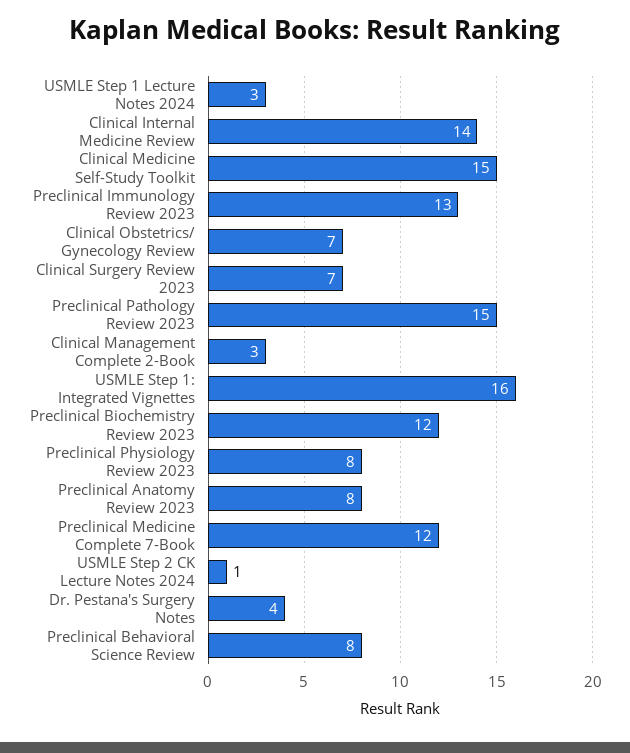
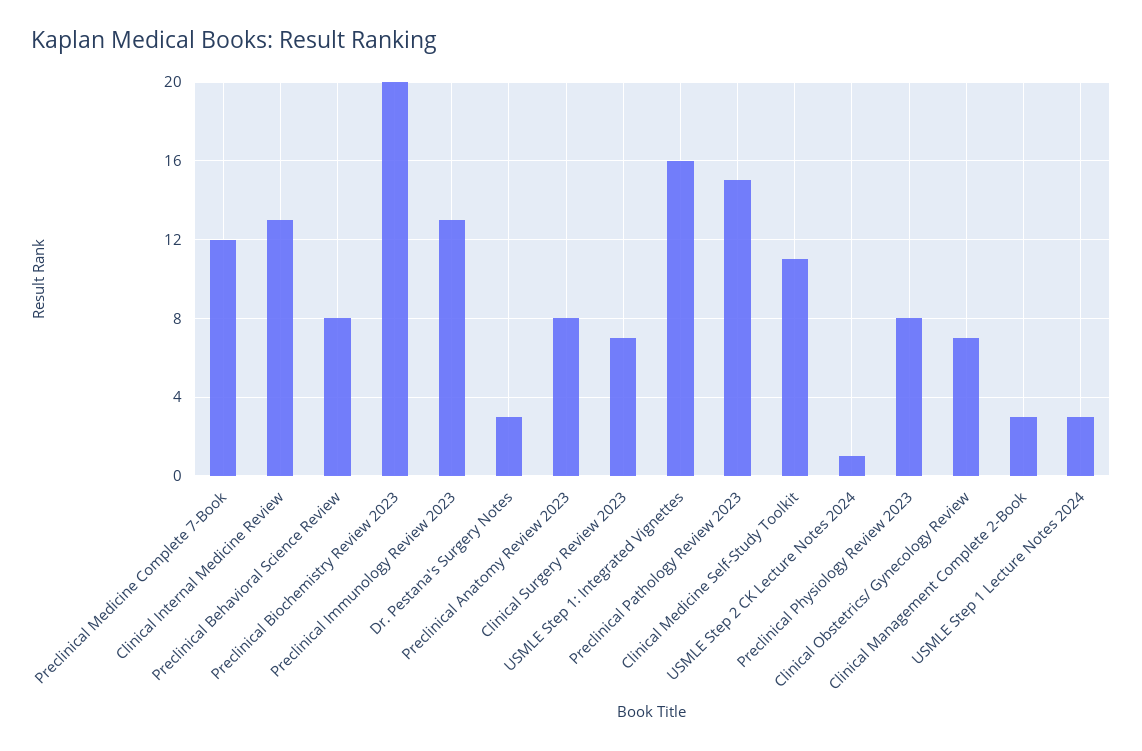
  {
    "USMLE Step 1 Lecture Notes 2024": 3,
-   "Clinical Internal Medicine Review": 14,
+   "Clinical Internal Medicine Review": 13,
-   "Clinical Medicine Self-Study Toolkit": 15,
+   "Clinical Medicine Self-Study Toolkit": 11,
    "Preclinical Immunology Review 2023": 13,
    "Clinical Obstetrics/ Gynecology Review": 7,
    "Clinical Surgery Review 2023": 7,
    "Preclinical Pathology Review 2023": 15,
    "Clinical Management Complete 2-Book": 3,
    "USMLE Step 1: Integrated Vignettes": 16,
-   "Preclinical Biochemistry Review 2023": 12,
+   "Preclinical Biochemistry Review 2023": 20,
    "Preclinical Physiology Review 2023": 8,
    "Preclinical Anatomy Review 2023": 8,
    "Preclinical Medicine Complete 7-Book": 12,
    "USMLE Step 2 CK Lecture Notes 2024": 1,
-   "Dr. Pestana's Surgery Notes": 4,
+   "Dr. Pestana's Surgery Notes": 3,
    "Preclinical Behavioral Science Review": 8
  }

